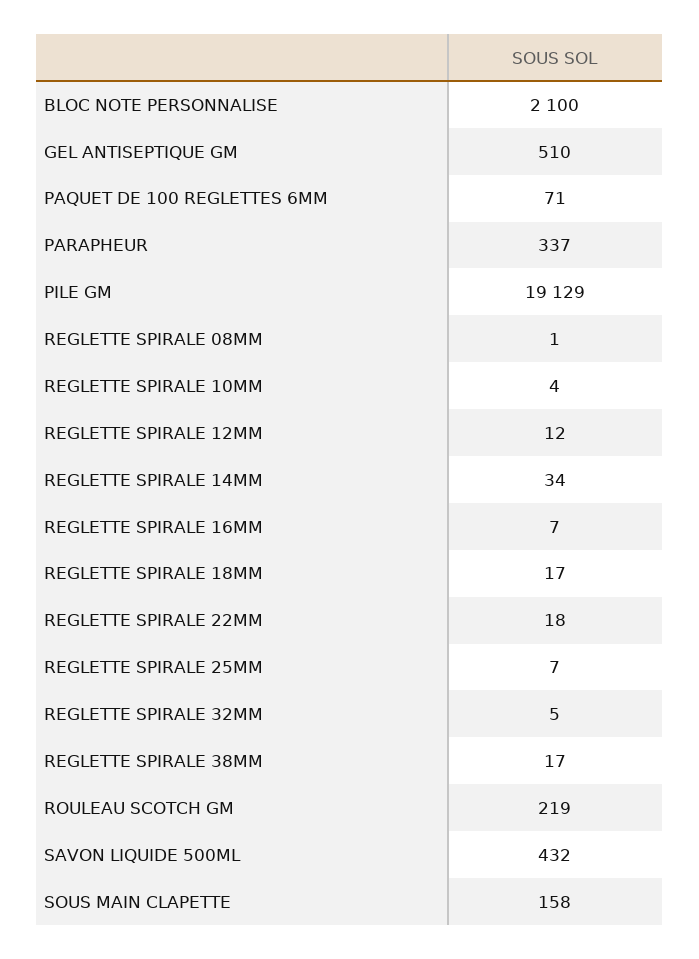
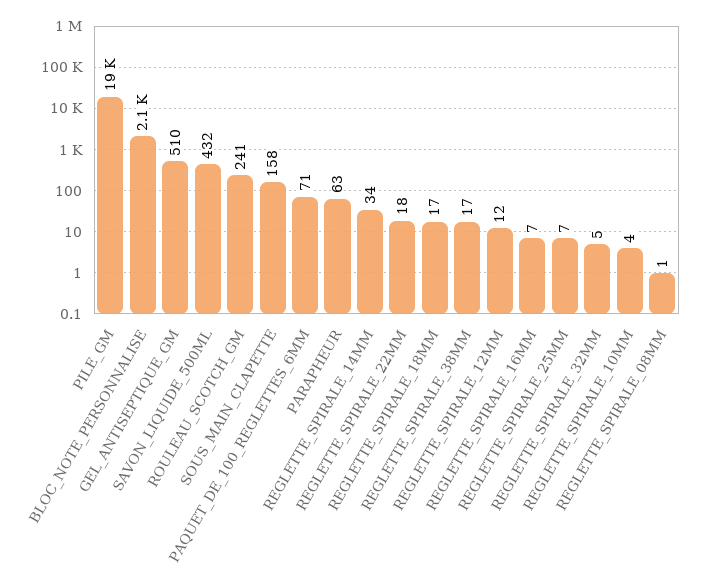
  {
    "BLOC NOTE PERSONNALISE": 2100,
    "GEL ANTISEPTIQUE GM": 510,
    "PAQUET DE 100 REGLETTES 6MM": 71,
-   "PARAPHEUR": 337,
+   "PARAPHEUR": 63,
    "PILE GM": 19129,
    "REGLETTE SPIRALE 08MM": 1,
    "REGLETTE SPIRALE 10MM": 4,
    "REGLETTE SPIRALE 12MM": 12,
    "REGLETTE SPIRALE 14MM": 34,
    "REGLETTE SPIRALE 16MM": 7,
    "REGLETTE SPIRALE 18MM": 17,
    "REGLETTE SPIRALE 22MM": 18,
    "REGLETTE SPIRALE 25MM": 7,
    "REGLETTE SPIRALE 32MM": 5,
    "REGLETTE SPIRALE 38MM": 17,
-   "ROULEAU SCOTCH GM": 219,
+   "ROULEAU SCOTCH GM": 241,
    "SAVON LIQUIDE 500ML": 432,
    "SOUS MAIN CLAPETTE": 158
  }

